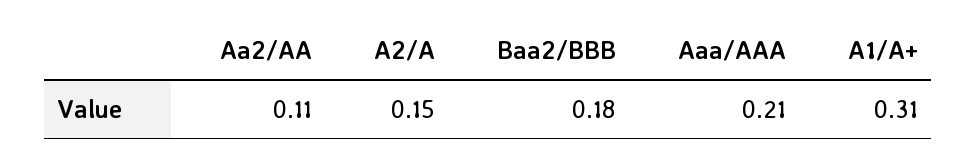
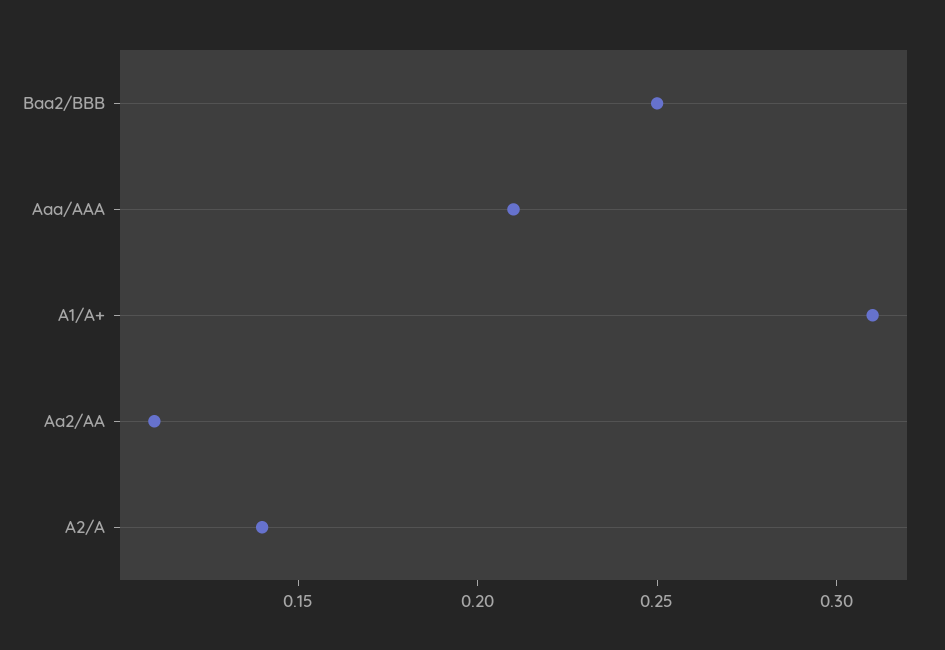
  {
    "Aa2/AA": 0.11,
-   "A2/A": 0.15,
+   "A2/A": 0.14,
-   "Baa2/BBB": 0.18,
+   "Baa2/BBB": 0.25,
    "Aaa/AAA": 0.21,
    "A1/A+": 0.31
  }

